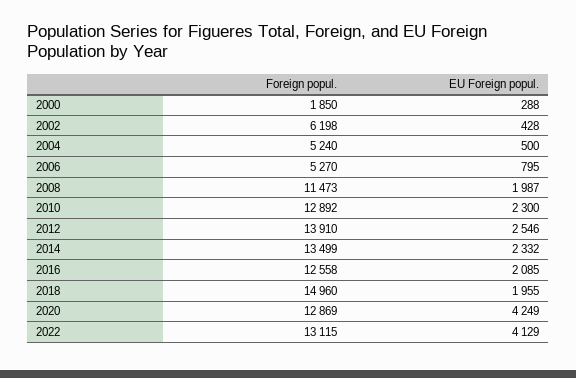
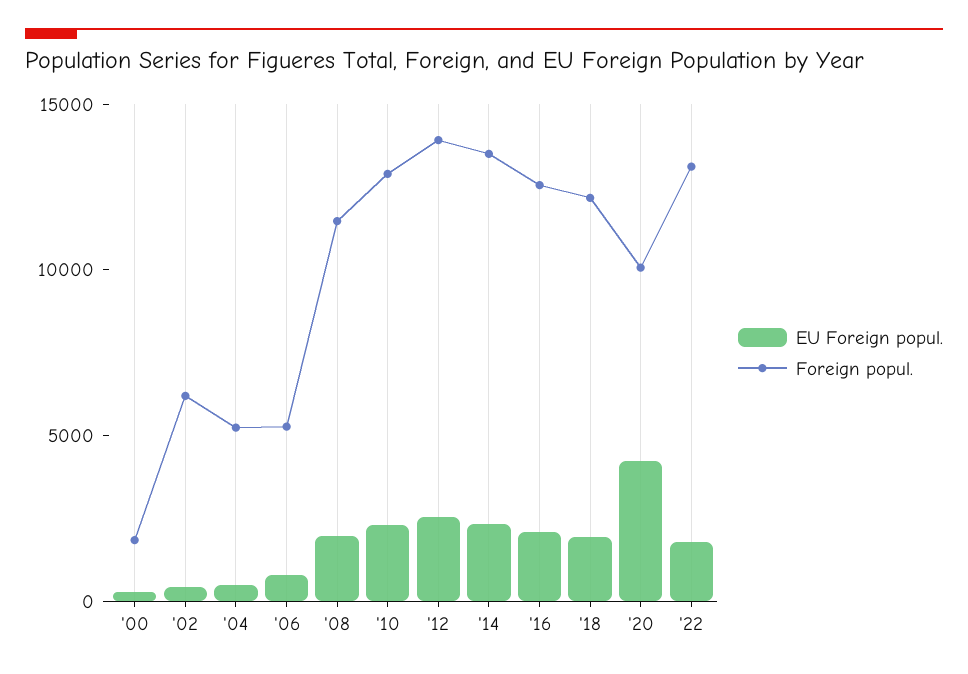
  {
    "Foreign popul.": {
      "2000": 1850,
      "2002": 6198,
      "2004": 5240,
      "2006": 5270,
      "2008": 11473,
      "2010": 12892,
      "2012": 13910,
      "2014": 13499,
      "2016": 12558,
-     "2018": 14960,
+     "2018": 12000,
-     "2020": 12869,
+     "2020": 10000,
      "2022": 13115
    },
    "EU Foreign popul.": {
      "2000": 288,
      "2002": 428,
      "2004": 500,
      "2006": 795,
      "2008": 1987,
      "2010": 2300,
      "2012": 2546,
      "2014": 2332,
      "2016": 2085,
      "2018": 1955,
      "2020": 4249,
-     "2022": 4129
+     "2022": 2000
    }
  }

